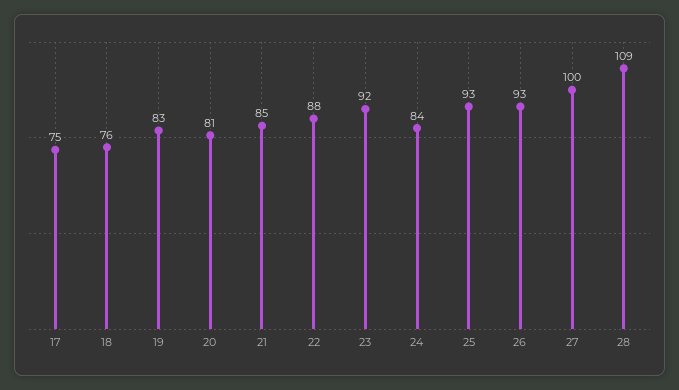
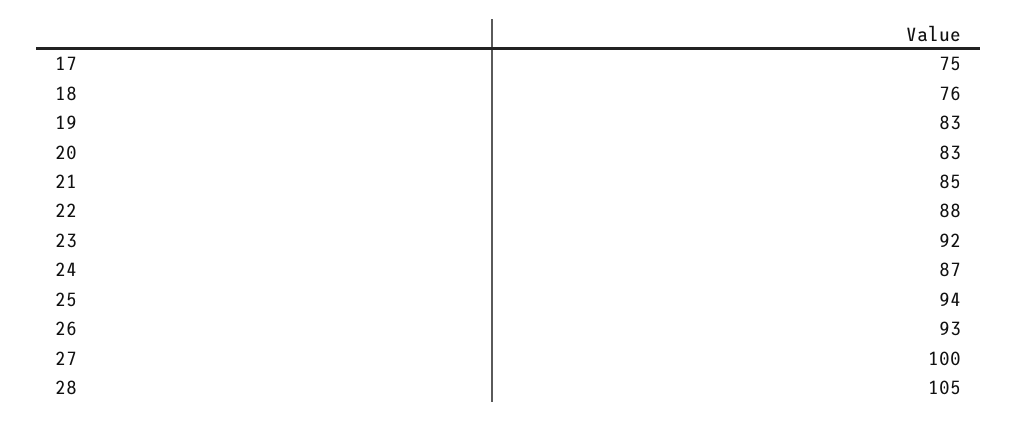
  {
    "17": 75,
    "18": 76,
    "19": 83,
-   "20": 81,
+   "20": 83,
    "21": 85,
    "22": 88,
    "23": 92,
-   "24": 84,
+   "24": 87,
-   "25": 93,
+   "25": 94,
    "26": 93,
    "27": 100,
-   "28": 109
+   "28": 105
  }

